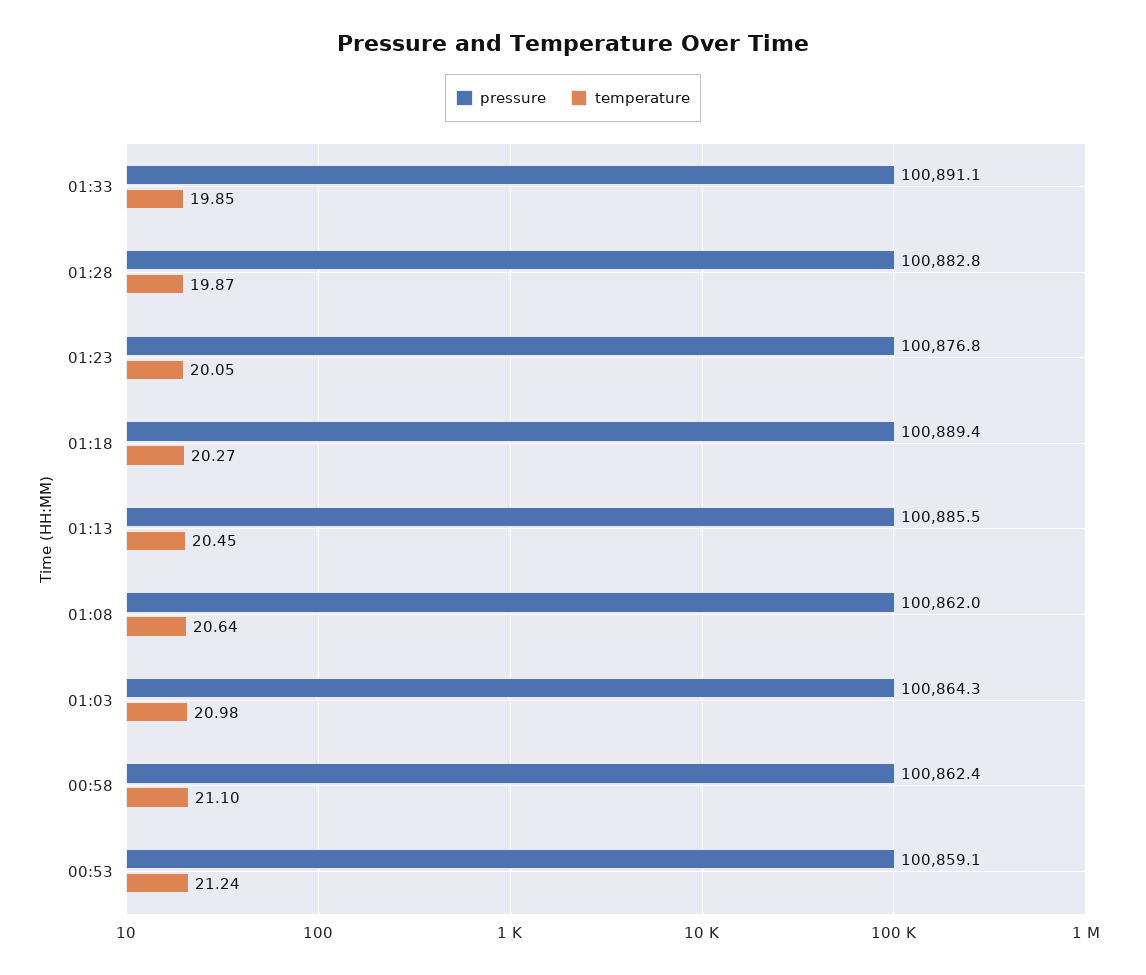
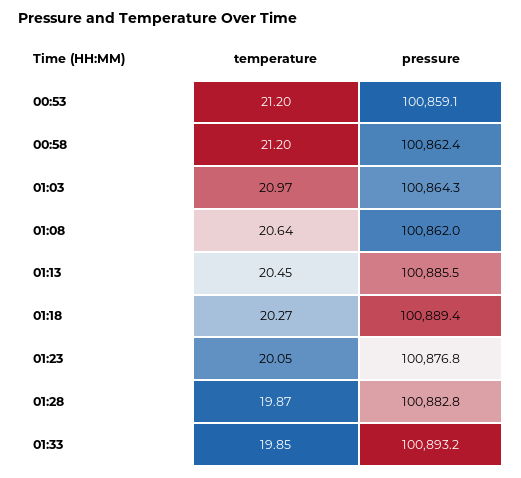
  {
    "pressure": {
-     "01:33": 100891.1,
+     "01:33": 100893.2,
      "01:28": 100882.8,
      "01:23": 100876.8,
      "01:18": 100889.4,
      "01:13": 100885.5,
      "01:08": 100862,
      "01:03": 100864.3,
      "00:58": 100862.4,
      "00:53": 100859.1
    },
    "temperature": {
      "01:33": 19.85,
      "01:28": 19.87,
      "01:23": 20.05,
      "01:18": 20.27,
      "01:13": 20.45,
      "01:08": 20.64,
-     "01:03": 20.98,
+     "01:03": 20.97,
-     "00:58": 21.1,
+     "00:58": 21.2,
-     "00:53": 21.24
+     "00:53": 21.2
    }
  }

